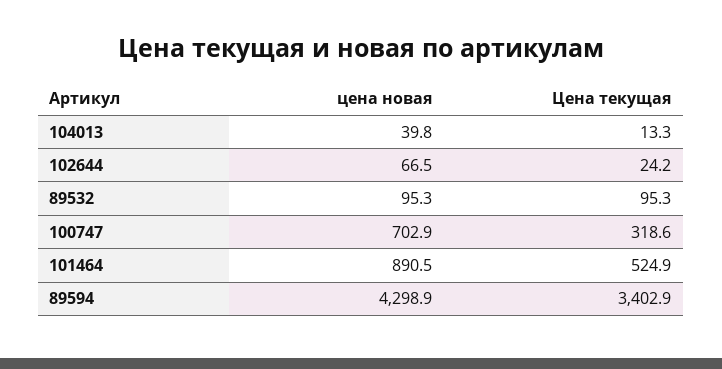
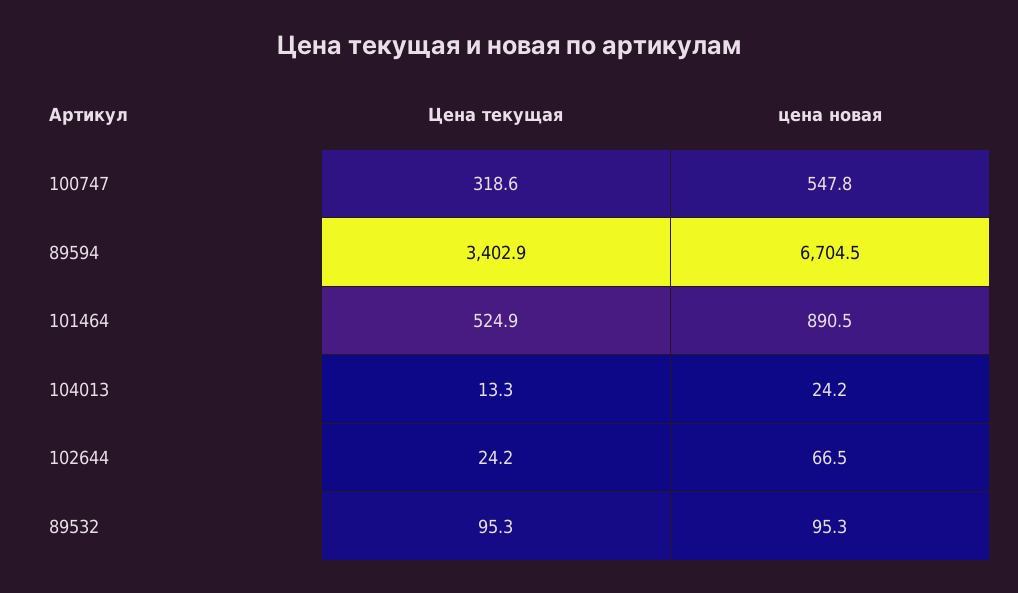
  {
    "цена новая": {
-     "104013": 39.8,
+     "104013": 24.2,
      "102644": 66.5,
      "89532": 95.3,
-     "100747": 702.9,
+     "100747": 547.8,
      "101464": 890.5,
-     "89594": 4298.9
+     "89594": 6704.5
    },
    "Цена текущая": {
      "104013": 13.3,
      "102644": 24.2,
      "89532": 95.3,
      "100747": 318.6,
      "101464": 524.9,
      "89594": 3402.9
    }
  }

